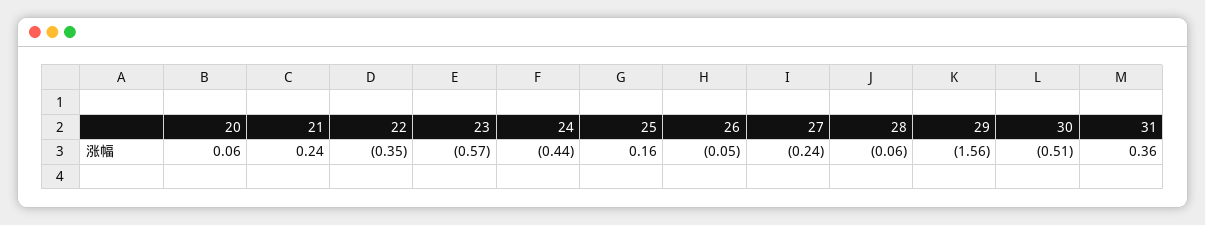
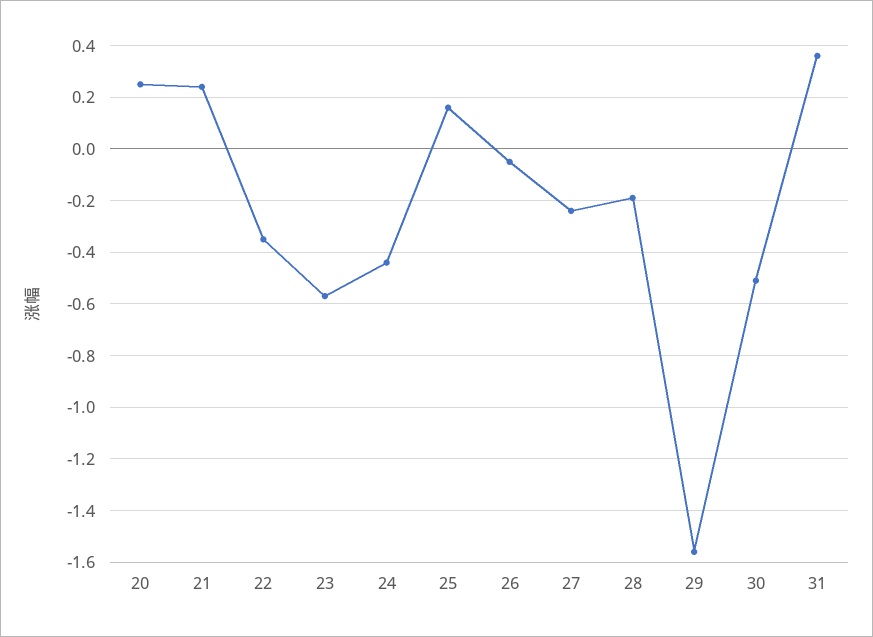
  {
-   "20": 0.06,
+   "20": 0.25,
    "21": 0.24,
    "22": -0.35,
    "23": -0.57,
    "24": -0.44,
    "25": 0.16,
    "26": -0.05,
    "27": -0.24,
-   "28": -0.06,
+   "28": -0.2,
    "29": -1.56,
    "30": -0.51,
    "31": 0.36
  }

